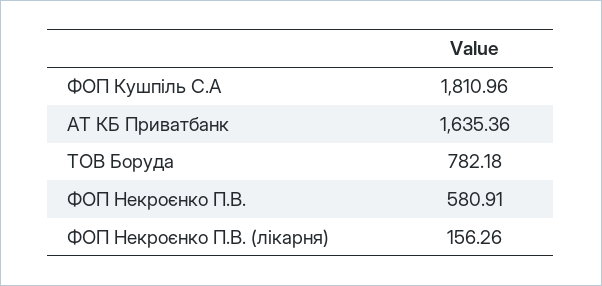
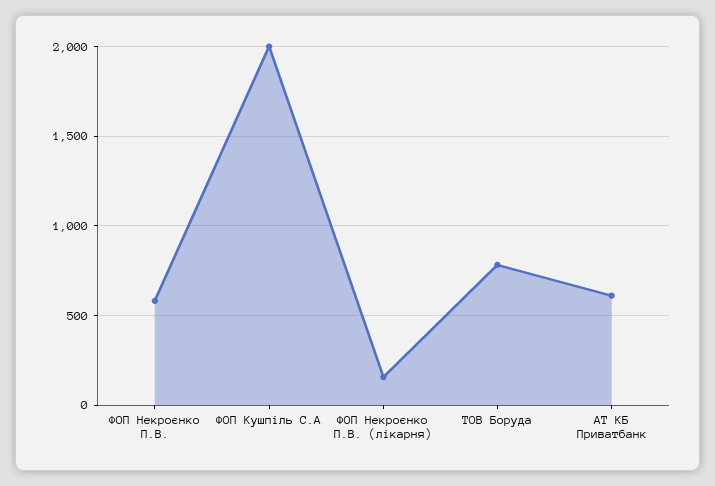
  {
-   "ФОП Кушпіль С.А": 1810.96,
+   "ФОП Кушпіль С.А": 2000,
-   "АТ КБ Приватбанк": 1635.36,
+   "АТ КБ Приватбанк": 600,
    "ТОВ Боруда": 782.18,
    "ФОП Некроєнко П.В.": 580.91,
    "ФОП Некроєнко П.В. (лікарня)": 156.26
  }

